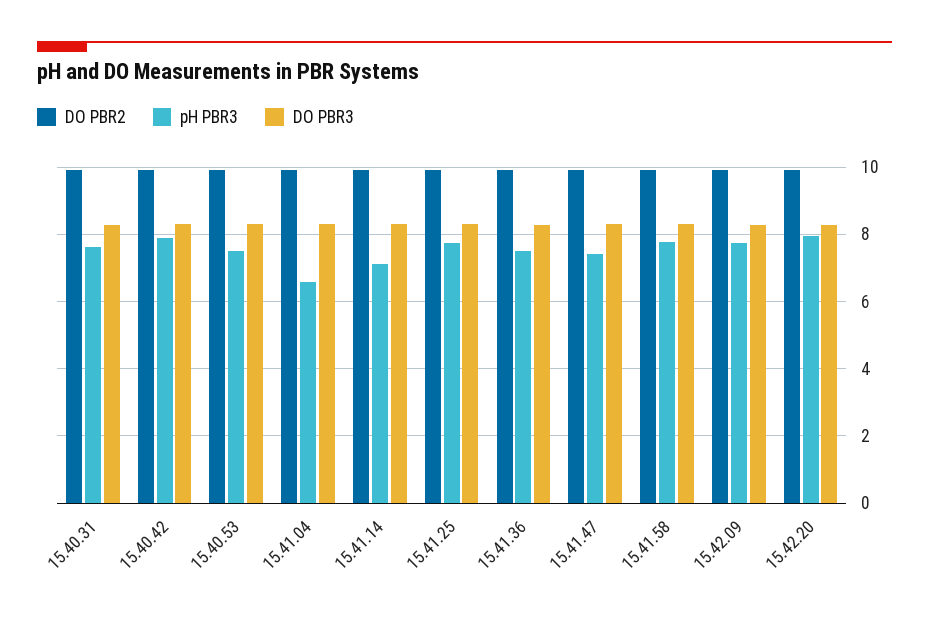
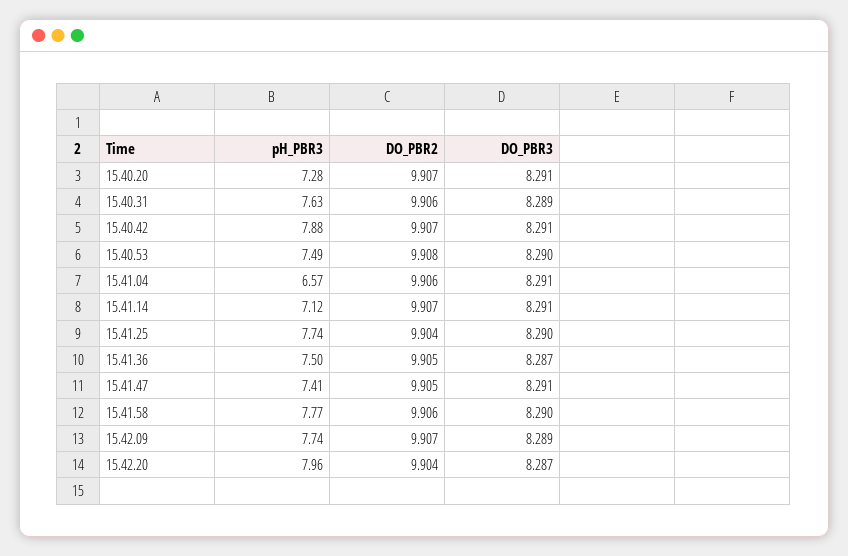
  {
    "DO PBR2": {
      "15.40.31": 9.906,
      "15.40.42": 9.907,
      "15.40.53": 9.908,
      "15.41.04": 9.906,
      "15.41.14": 9.907,
      "15.41.25": 9.904,
      "15.41.36": 9.905,
      "15.41.47": 9.905,
      "15.41.58": 9.906,
      "15.42.09": 9.907,
-     "15.42.20": 9.904
+     "15.42.20": 9.904,
+     "15.40.20": 9.907
    },
    "pH PBR3": {
      "15.40.31": 7.63,
      "15.40.42": 7.88,
      "15.40.53": 7.49,
      "15.41.04": 6.57,
      "15.41.14": 7.12,
      "15.41.25": 7.74,
      "15.41.36": 7.5,
      "15.41.47": 7.41,
      "15.41.58": 7.77,
      "15.42.09": 7.74,
-     "15.42.20": 7.96
+     "15.42.20": 7.96,
+     "15.40.20": 7.28
    },
    "DO PBR3": {
      "15.40.31": 8.289,
      "15.40.42": 8.291,
      "15.40.53": 8.29,
      "15.41.04": 8.291,
      "15.41.14": 8.291,
      "15.41.25": 8.29,
      "15.41.36": 8.287,
      "15.41.47": 8.291,
      "15.41.58": 8.29,
      "15.42.09": 8.289,
-     "15.42.20": 8.287
+     "15.42.20": 8.287,
+     "15.40.20": 8.291
    }
  }

